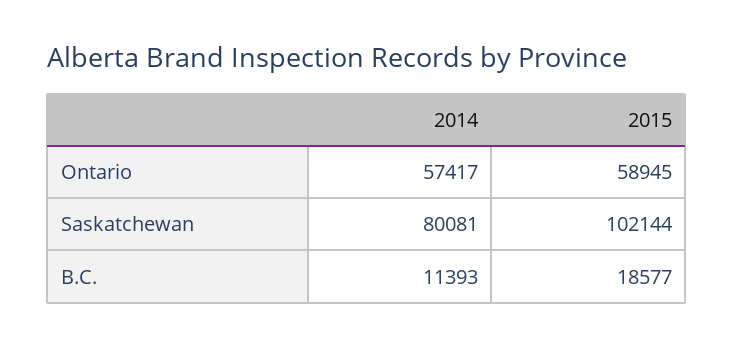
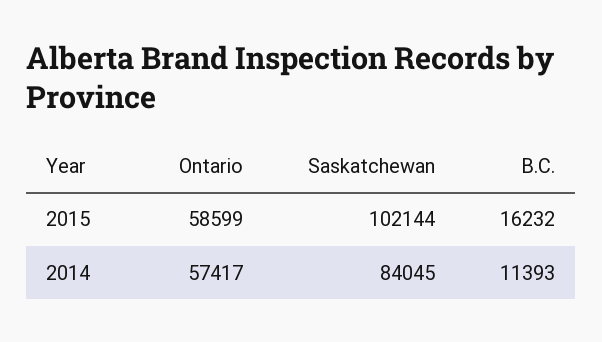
  {
    "2014": {
      "Ontario": 57417,
-     "Saskatchewan": 80081,
+     "Saskatchewan": 84045,
      "B.C.": 11393
    },
    "2015": {
-     "Ontario": 58945,
+     "Ontario": 58599,
      "Saskatchewan": 102144,
-     "B.C.": 18577
+     "B.C.": 16232
    }
  }

